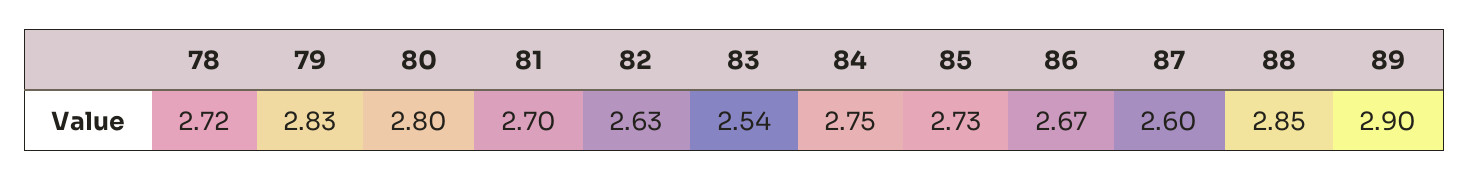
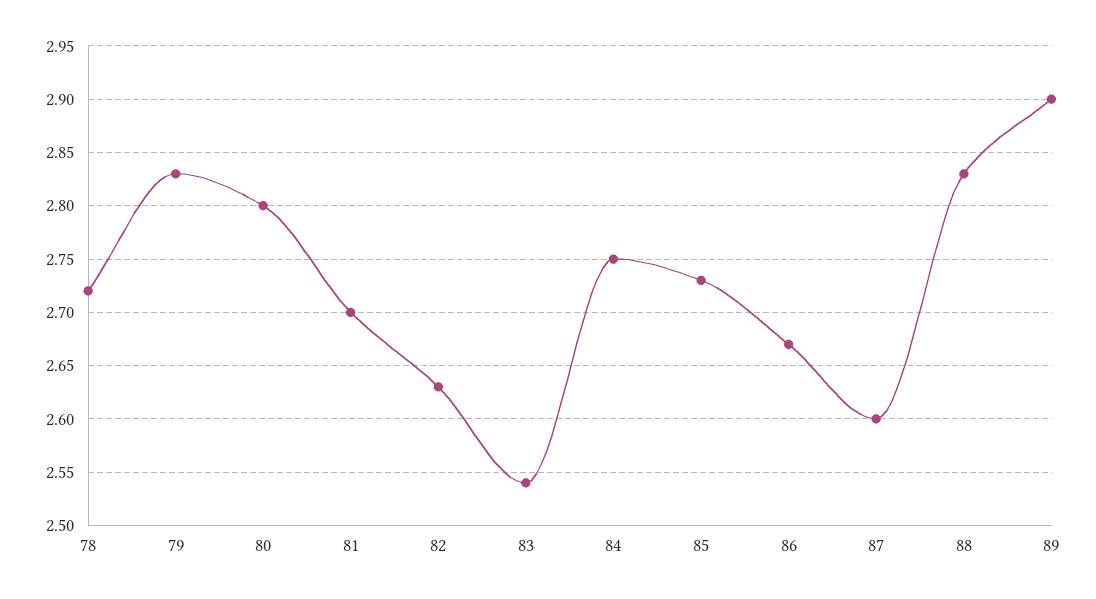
  {
    "78": 2.72,
    "79": 2.83,
    "80": 2.8,
    "81": 2.7,
    "82": 2.63,
    "83": 2.54,
    "84": 2.75,
    "85": 2.73,
    "86": 2.67,
    "87": 2.6,
-   "88": 2.85,
+   "88": 2.83,
    "89": 2.9
  }

